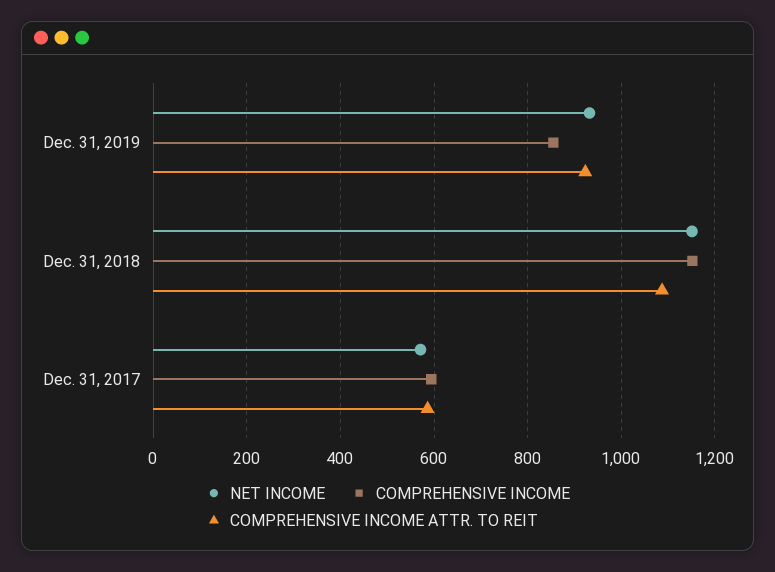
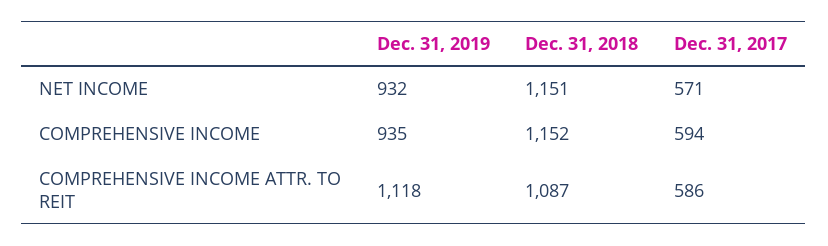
  {
    "NET INCOME": {
      "Dec. 31, 2019": 932,
      "Dec. 31, 2018": 1151,
      "Dec. 31, 2017": 571
    },
    "COMPREHENSIVE INCOME": {
-     "Dec. 31, 2019": 860,
+     "Dec. 31, 2019": 935,
      "Dec. 31, 2018": 1152,
      "Dec. 31, 2017": 594
    },
    "COMPREHENSIVE INCOME ATTR. TO REIT": {
-     "Dec. 31, 2019": 920,
+     "Dec. 31, 2019": 1118,
      "Dec. 31, 2018": 1087,
      "Dec. 31, 2017": 586
    }
  }

